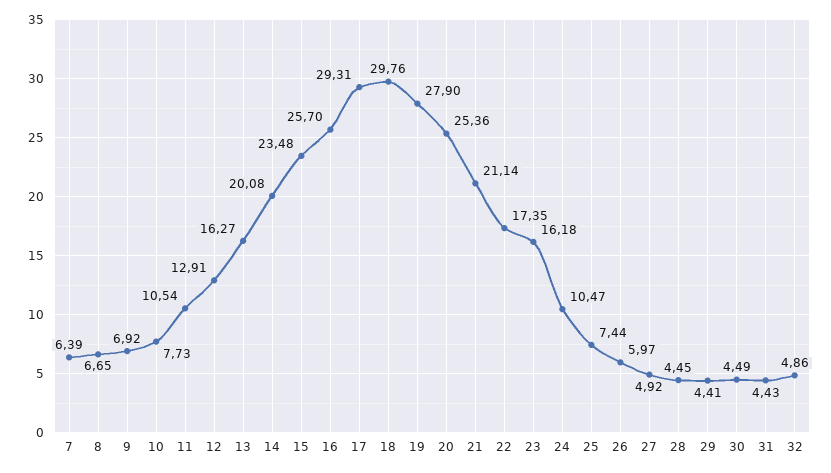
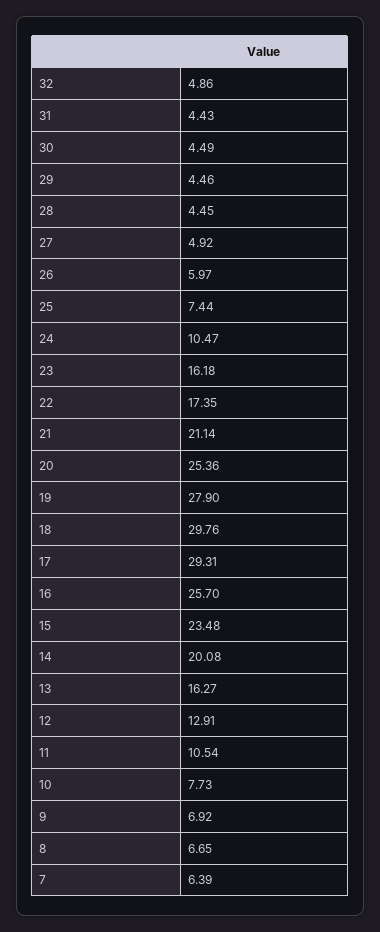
  {
    "7": 6.39,
    "8": 6.65,
    "9": 6.92,
    "10": 7.73,
    "11": 10.54,
    "12": 12.91,
    "13": 16.27,
    "14": 20.08,
    "15": 23.48,
    "16": 25.7,
    "17": 29.31,
    "18": 29.76,
    "19": 27.9,
    "20": 25.36,
    "21": 21.14,
    "22": 17.35,
    "23": 16.18,
    "24": 10.47,
    "25": 7.44,
    "26": 5.97,
    "27": 4.92,
    "28": 4.45,
-   "29": 4.41,
+   "29": 4.46,
    "30": 4.49,
    "31": 4.43,
    "32": 4.86
  }

